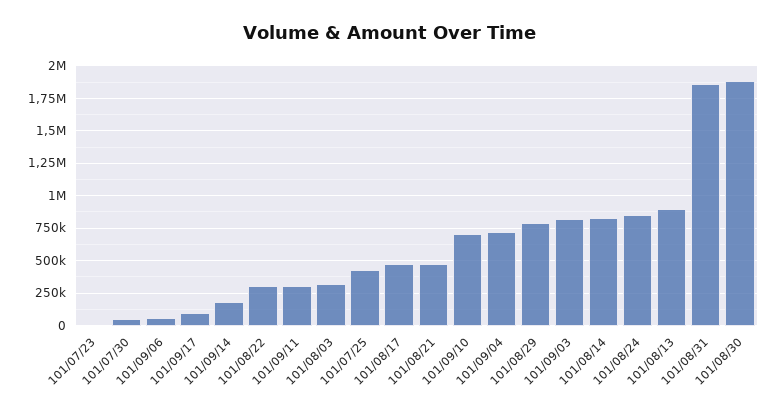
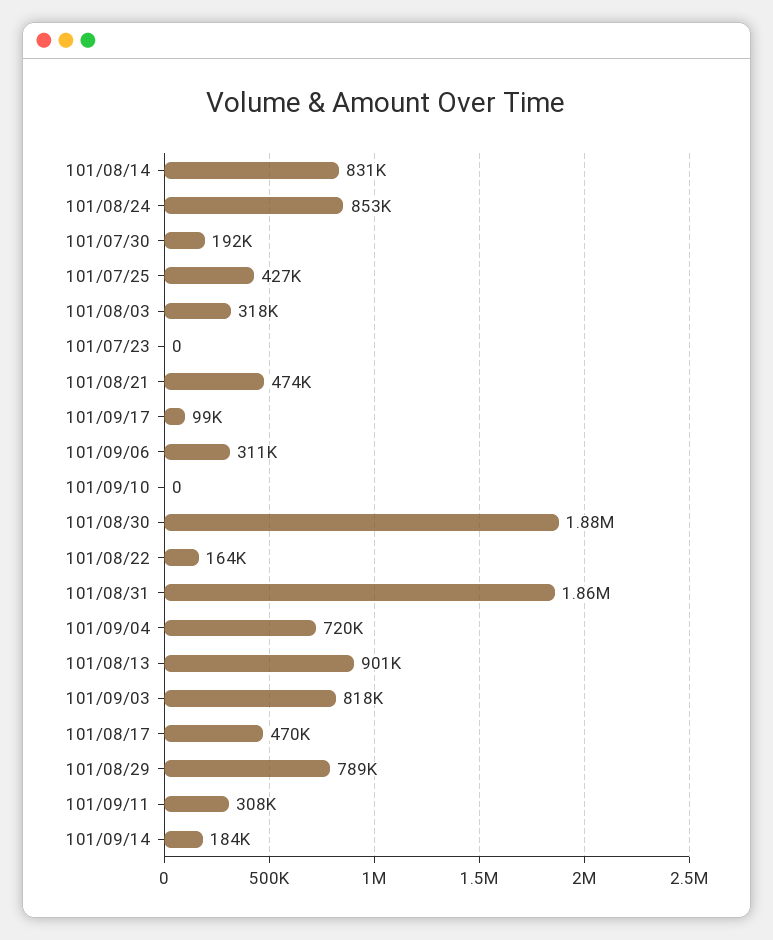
  {
    "101/07/23": 0,
-   "101/07/30": 50000,
+   "101/07/30": 192000,
-   "101/09/06": 50000,
+   "101/09/06": 311000,
    "101/09/17": 99000,
    "101/09/14": 184000,
-   "101/08/22": 300000,
+   "101/08/22": 164000,
    "101/09/11": 308000,
    "101/08/03": 318000,
    "101/07/25": 427000,
    "101/08/17": 470000,
    "101/08/21": 474000,
-   "101/09/10": 700000,
+   "101/09/10": 0,
    "101/09/04": 720000,
    "101/08/29": 789000,
    "101/09/03": 818000,
    "101/08/14": 831000,
    "101/08/24": 853000,
    "101/08/13": 901000,
    "101/08/31": 1860000,
    "101/08/30": 1880000
  }

